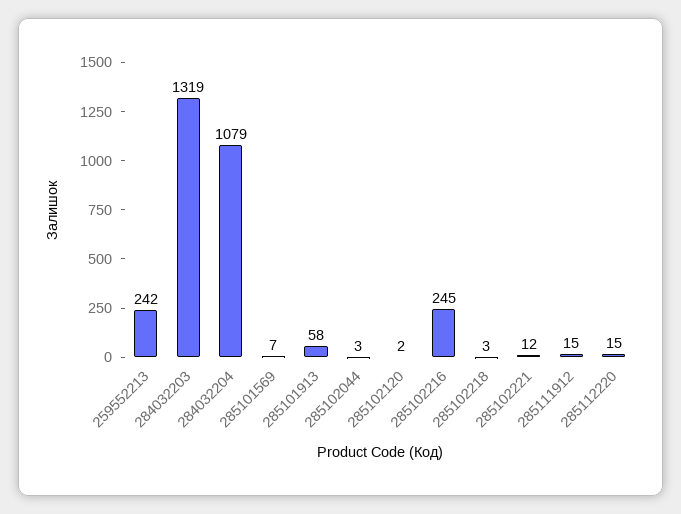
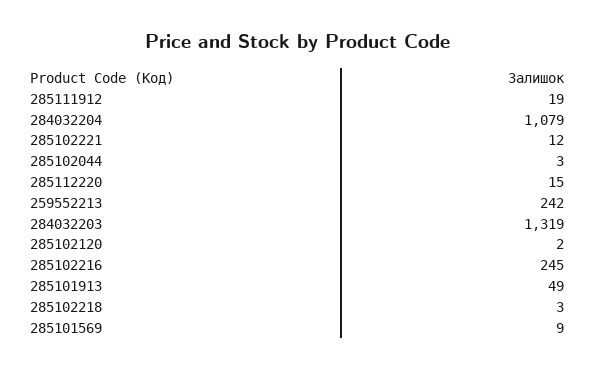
  {
    "259552213": 242,
    "284032203": 1319,
    "284032204": 1079,
-   "285101569": 7,
+   "285101569": 9,
-   "285101913": 58,
+   "285101913": 49,
    "285102044": 3,
    "285102120": 2,
    "285102216": 245,
    "285102218": 3,
    "285102221": 12,
-   "285111912": 15,
+   "285111912": 19,
    "285112220": 15
  }

